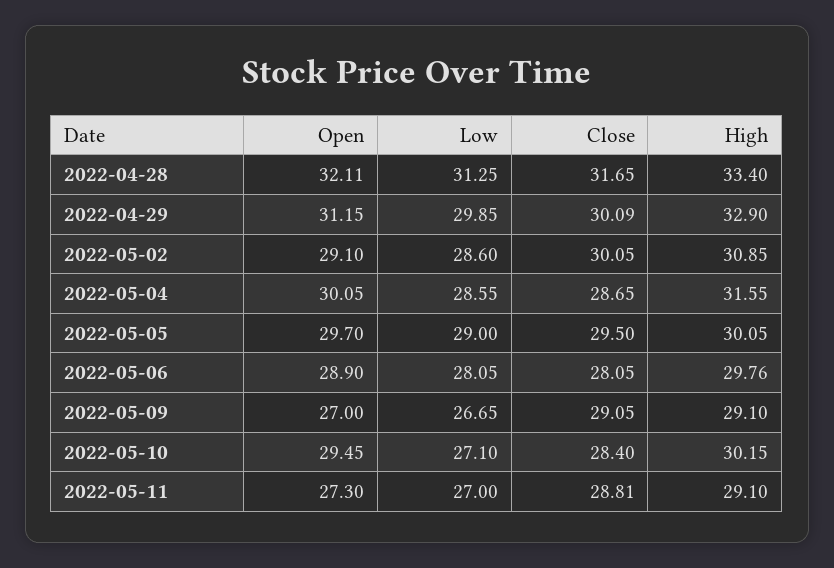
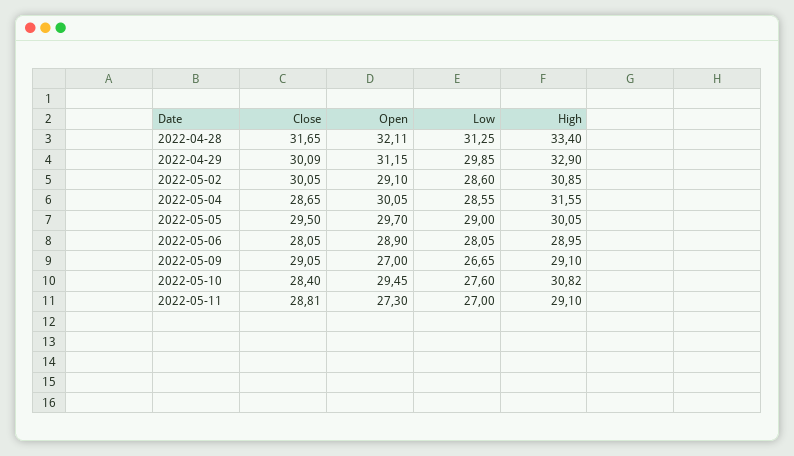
  {
    "Open": {
      "2022-04-28": 32.11,
      "2022-04-29": 31.15,
      "2022-05-02": 29.1,
      "2022-05-04": 30.05,
      "2022-05-05": 29.7,
      "2022-05-06": 28.9,
      "2022-05-09": 27,
      "2022-05-10": 29.45,
      "2022-05-11": 27.3
    },
    "Low": {
      "2022-04-28": 31.25,
      "2022-04-29": 29.85,
      "2022-05-02": 28.6,
      "2022-05-04": 28.55,
      "2022-05-05": 29,
      "2022-05-06": 28.05,
      "2022-05-09": 26.65,
-     "2022-05-10": 27.1,
+     "2022-05-10": 27.6,
      "2022-05-11": 27
    },
    "Close": {
      "2022-04-28": 31.65,
      "2022-04-29": 30.09,
      "2022-05-02": 30.05,
      "2022-05-04": 28.65,
      "2022-05-05": 29.5,
      "2022-05-06": 28.05,
      "2022-05-09": 29.05,
      "2022-05-10": 28.4,
      "2022-05-11": 28.81
    },
    "High": {
      "2022-04-28": 33.4,
      "2022-04-29": 32.9,
      "2022-05-02": 30.85,
      "2022-05-04": 31.55,
      "2022-05-05": 30.05,
-     "2022-05-06": 29.76,
+     "2022-05-06": 28.95,
      "2022-05-09": 29.1,
-     "2022-05-10": 30.15,
+     "2022-05-10": 30.82,
      "2022-05-11": 29.1
    }
  }

